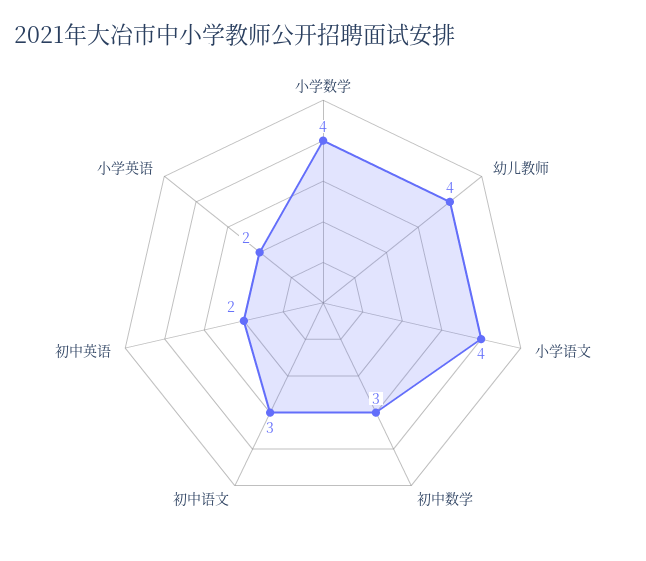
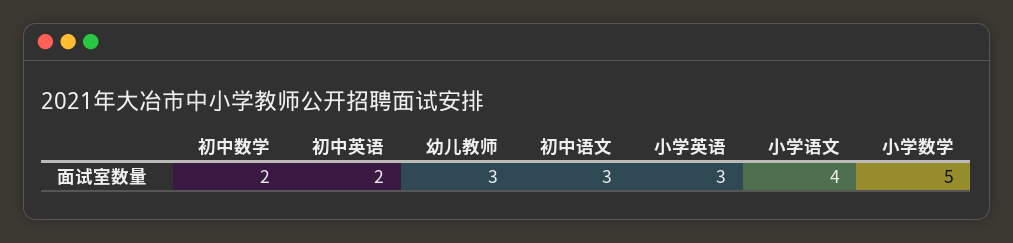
  {
-   "小学数学": 4,
+   "小学数学": 5,
-   "幼儿教师": 4,
+   "幼儿教师": 3,
    "小学语文": 4,
-   "初中数学": 3,
+   "初中数学": 2,
    "初中语文": 3,
    "初中英语": 2,
-   "小学英语": 2
+   "小学英语": 3
  }

